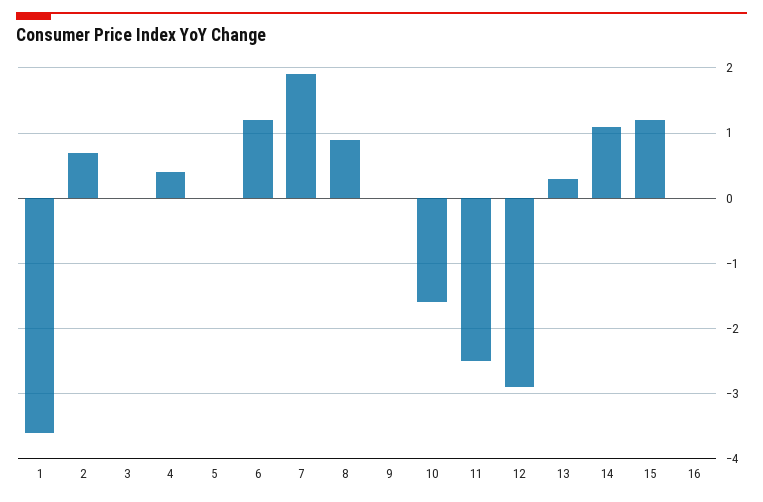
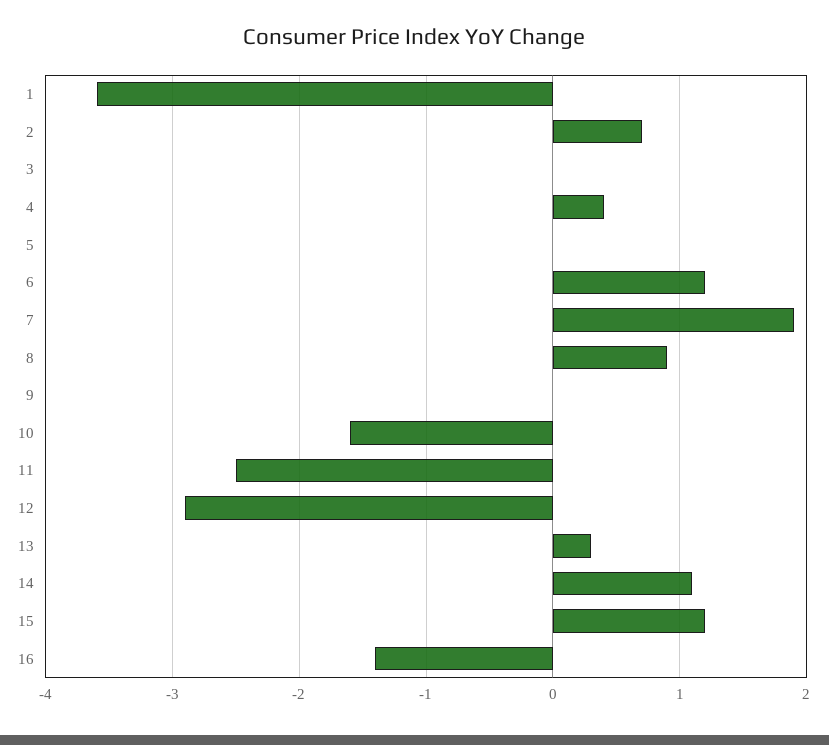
  {
    "1": -3.6,
    "2": 0.7,
    "3": 0,
    "4": 0.4,
    "5": 0,
    "6": 1.2,
    "7": 1.9,
    "8": 0.9,
    "9": 0,
    "10": -1.6,
    "11": -2.5,
    "12": -2.9,
    "13": 0.3,
    "14": 1.1,
    "15": 1.2,
-   "16": 0
+   "16": -1.4
  }

